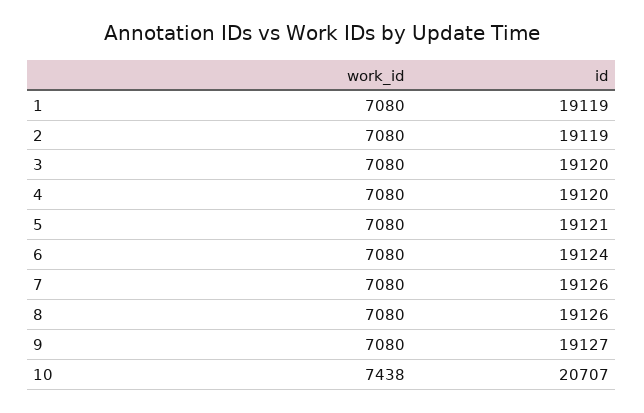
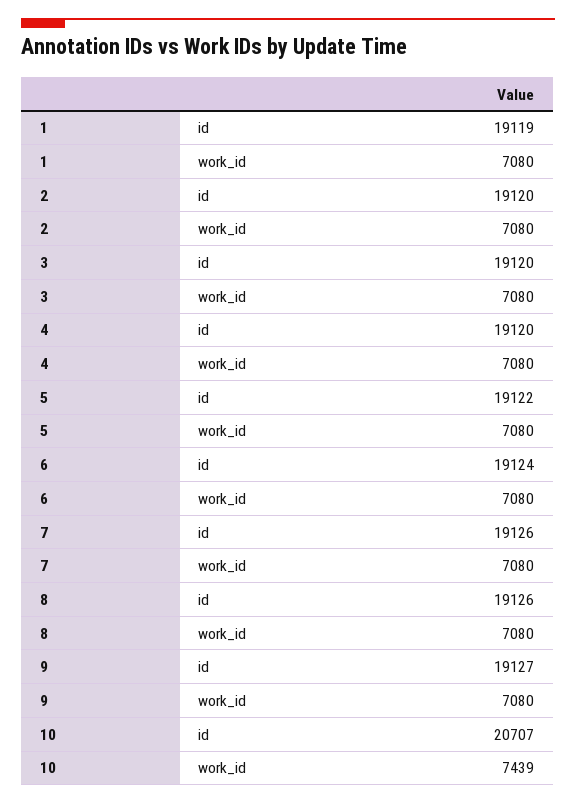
  {
    "work_id": {
      "1": 7080,
      "2": 7080,
      "3": 7080,
      "4": 7080,
      "5": 7080,
      "6": 7080,
      "7": 7080,
      "8": 7080,
      "9": 7080,
-     "10": 7438
+     "10": 7439
    },
    "id": {
      "1": 19119,
-     "2": 19119,
+     "2": 19120,
      "3": 19120,
      "4": 19120,
-     "5": 19121,
+     "5": 19122,
      "6": 19124,
      "7": 19126,
      "8": 19126,
      "9": 19127,
      "10": 20707
    }
  }

